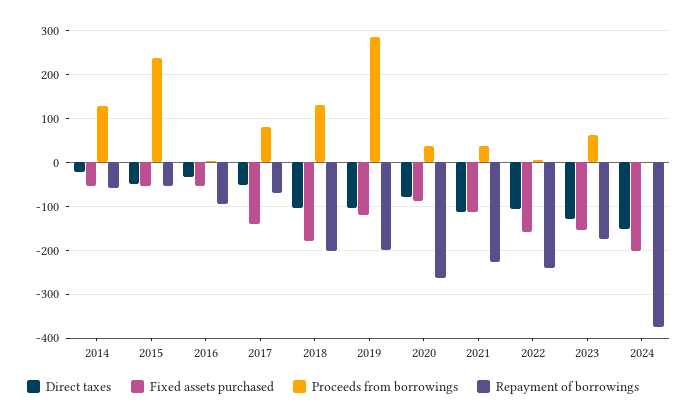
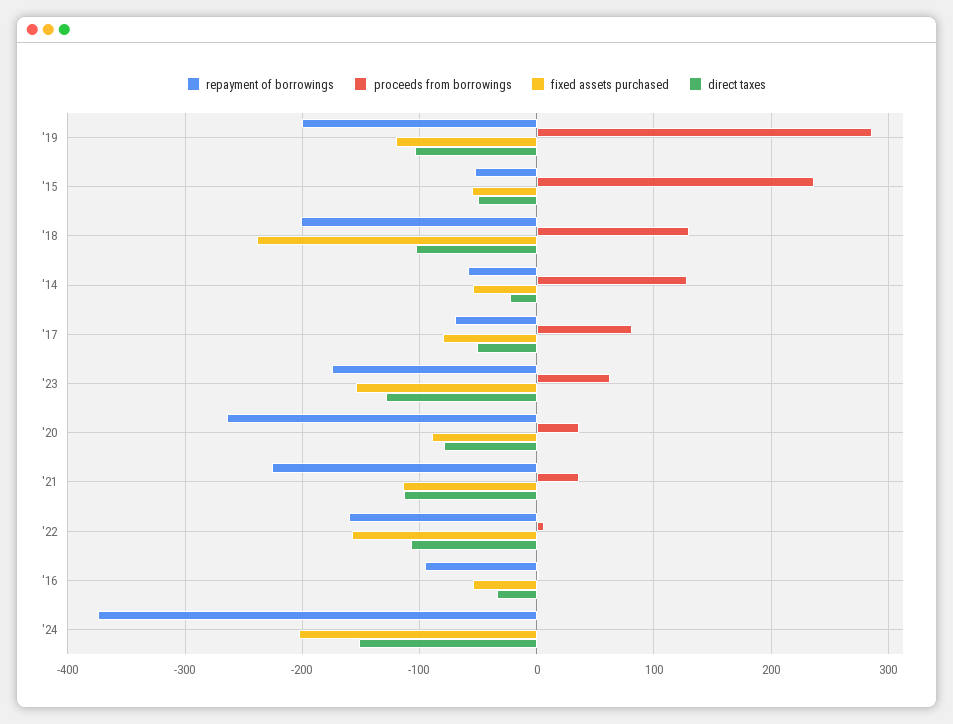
  {
    "Direct taxes": {
      "2014": -20,
      "2015": -50,
      "2016": -30,
      "2017": -50,
      "2018": -100,
      "2019": -100,
      "2020": -80,
      "2021": -110,
      "2022": -110,
      "2023": -130,
      "2024": -150
    },
    "Fixed assets purchased": {
      "2014": -50,
      "2015": -60,
      "2016": -50,
-     "2017": -140,
+     "2017": -80,
-     "2018": -180,
+     "2018": -240,
      "2019": -120,
      "2020": -90,
      "2021": -110,
      "2022": -160,
      "2023": -150,
      "2024": -200
    },
    "Proceeds from borrowings": {
      "2014": 130,
      "2015": 240,
      "2016": 0,
      "2017": 80,
      "2018": 130,
      "2019": 290,
      "2020": 40,
      "2021": 40,
      "2022": 10,
      "2023": 60,
      "2024": 0
    },
    "Repayment of borrowings": {
      "2014": -60,
      "2015": -50,
      "2016": -100,
      "2017": -70,
      "2018": -200,
      "2019": -200,
      "2020": -260,
      "2021": -230,
-     "2022": -240,
+     "2022": -160,
      "2023": -180,
      "2024": -370
    }
  }

